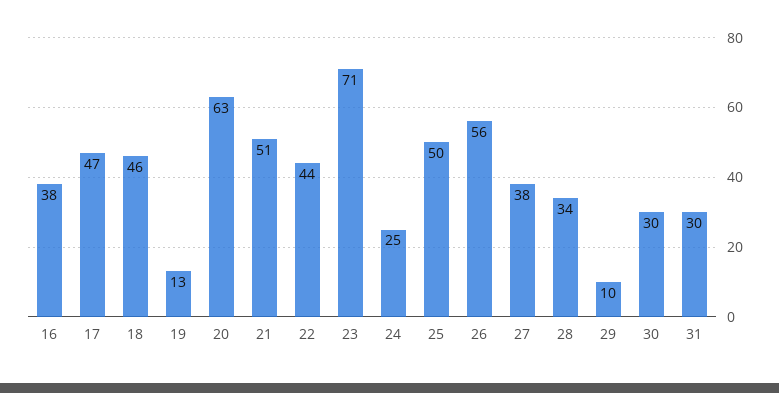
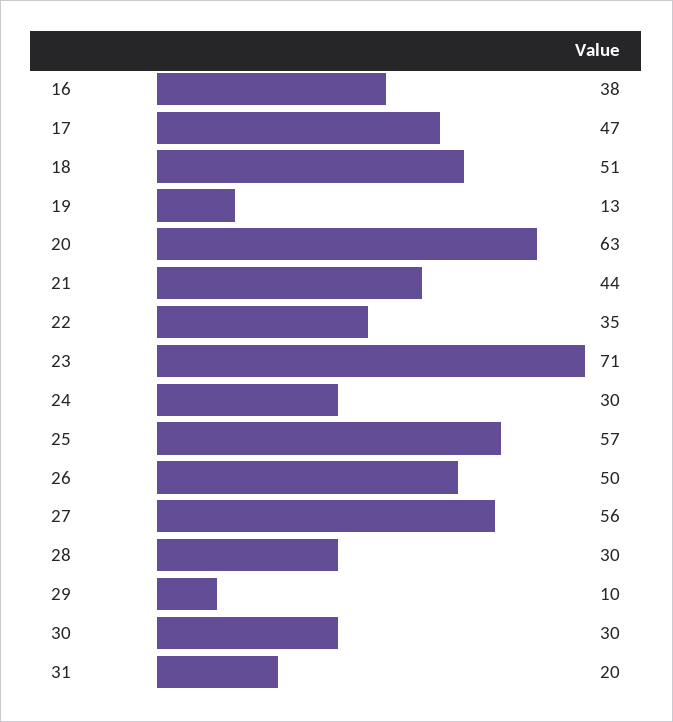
  {
    "16": 38,
    "17": 47,
-   "18": 46,
+   "18": 51,
    "19": 13,
    "20": 63,
-   "21": 51,
+   "21": 44,
-   "22": 44,
+   "22": 35,
    "23": 71,
-   "24": 25,
+   "24": 30,
-   "25": 50,
+   "25": 57,
-   "26": 56,
+   "26": 50,
-   "27": 38,
+   "27": 56,
-   "28": 34,
+   "28": 30,
    "29": 10,
    "30": 30,
-   "31": 30
+   "31": 20
  }

